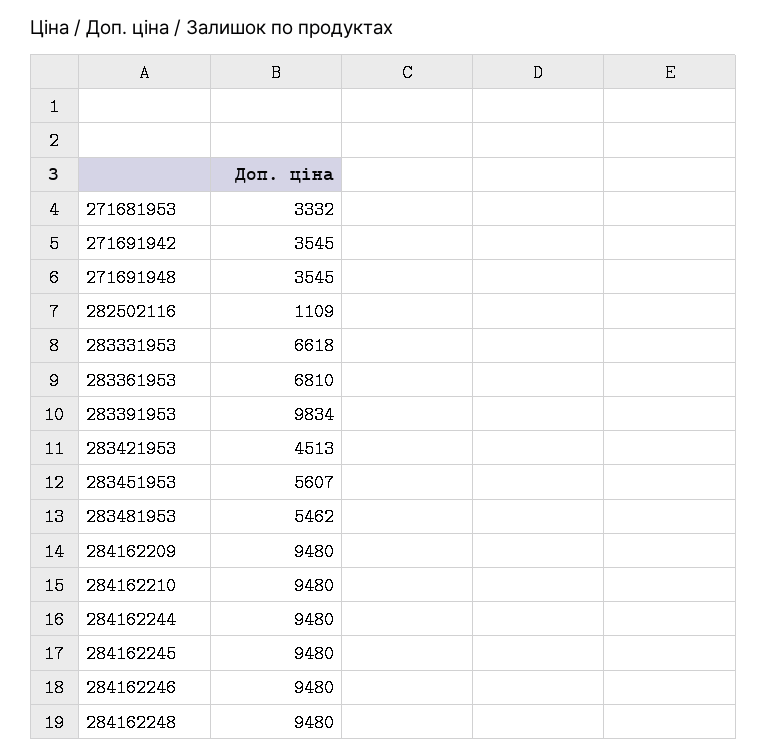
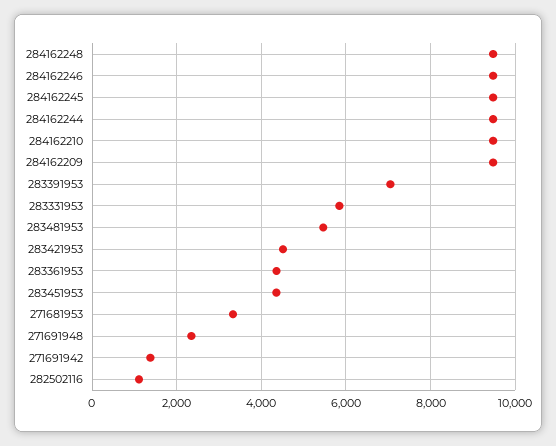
  {
    "271681953": 3332,
-   "271691942": 3545,
+   "271691942": 1400,
-   "271691948": 3545,
+   "271691948": 2400,
    "282502116": 1109,
-   "283331953": 6618,
+   "283331953": 5800,
-   "283361953": 6810,
+   "283361953": 4400,
-   "283391953": 9834,
+   "283391953": 7000,
    "283421953": 4513,
-   "283451953": 5607,
+   "283451953": 4400,
    "283481953": 5462,
    "284162209": 9480,
    "284162210": 9480,
    "284162244": 9480,
    "284162245": 9480,
    "284162246": 9480,
    "284162248": 9480
  }

